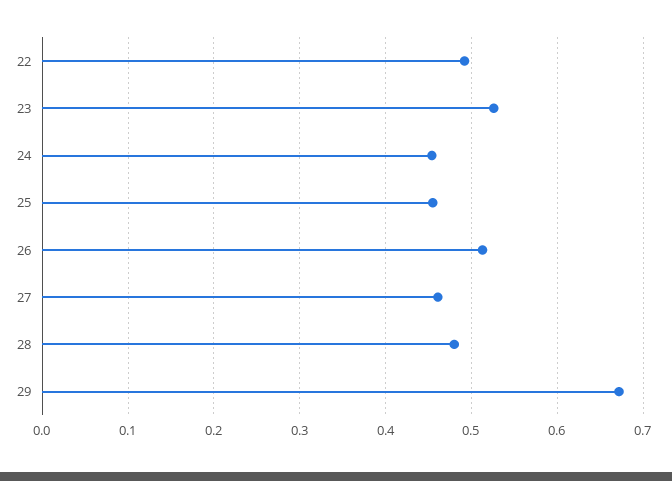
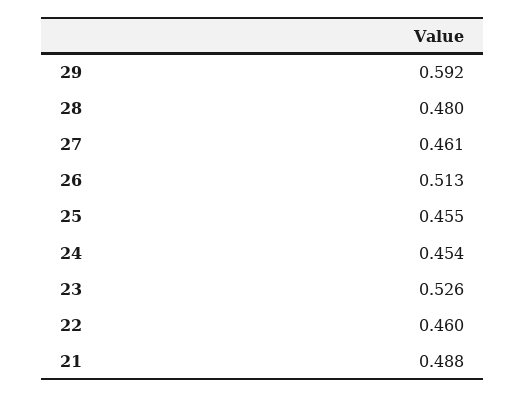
  {
-   "22": 0.49,
+   "22": 0.46,
    "23": 0.526,
    "24": 0.454,
    "25": 0.455,
    "26": 0.513,
    "27": 0.461,
    "28": 0.48,
-   "29": 0.67
+   "29": 0.592,
+   "21": 0.488
  }

